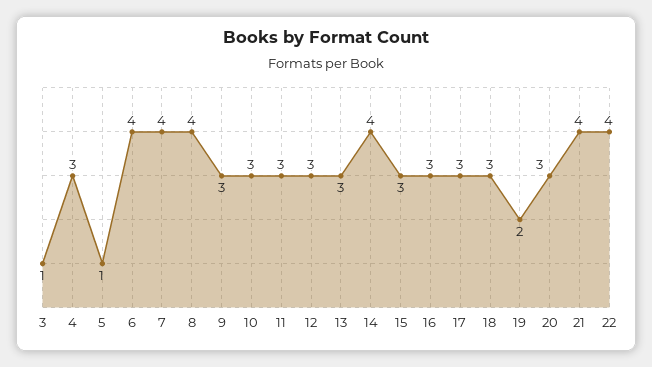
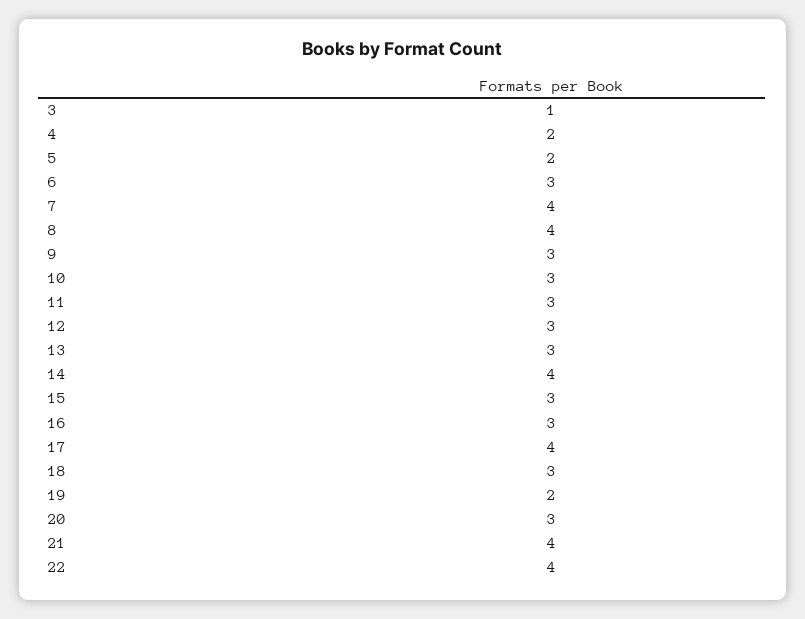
  {
    "3": 1,
-   "4": 3,
+   "4": 2,
-   "5": 1,
+   "5": 2,
-   "6": 4,
+   "6": 3,
    "7": 4,
    "8": 4,
    "9": 3,
    "10": 3,
    "11": 3,
    "12": 3,
    "13": 3,
    "14": 4,
    "15": 3,
    "16": 3,
-   "17": 3,
+   "17": 4,
    "18": 3,
    "19": 2,
    "20": 3,
    "21": 4,
    "22": 4
  }

